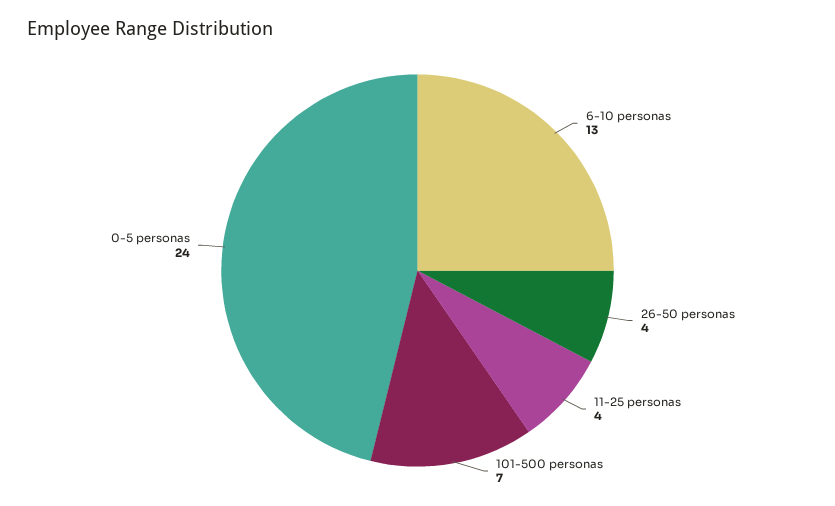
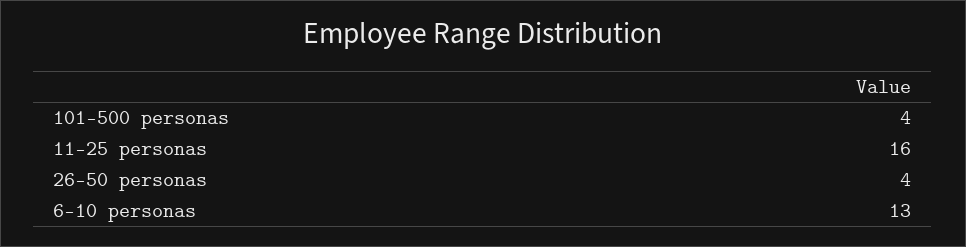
  {
    "6-10 personas": 13,
    "26-50 personas": 4,
-   "11-25 personas": 4,
+   "11-25 personas": 16,
-   "101-500 personas": 7,
+   "101-500 personas": 4
-   "0-5 personas": 24
  }

